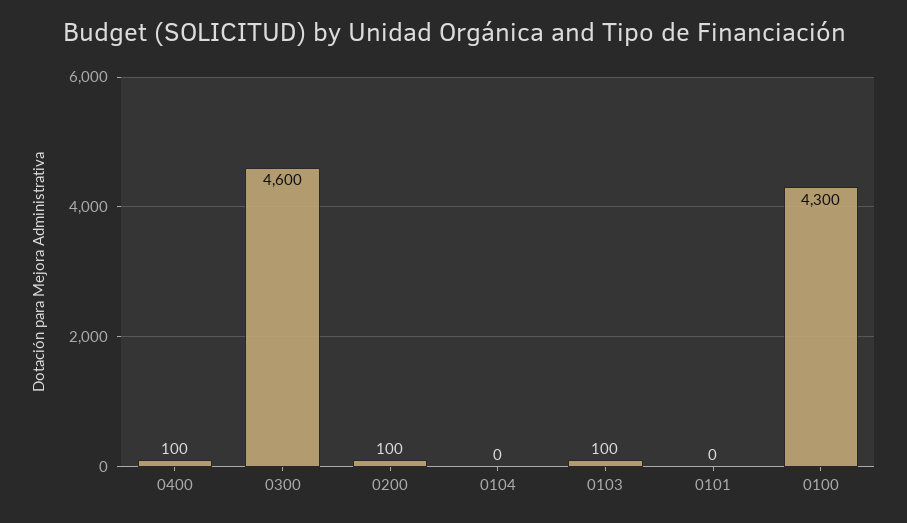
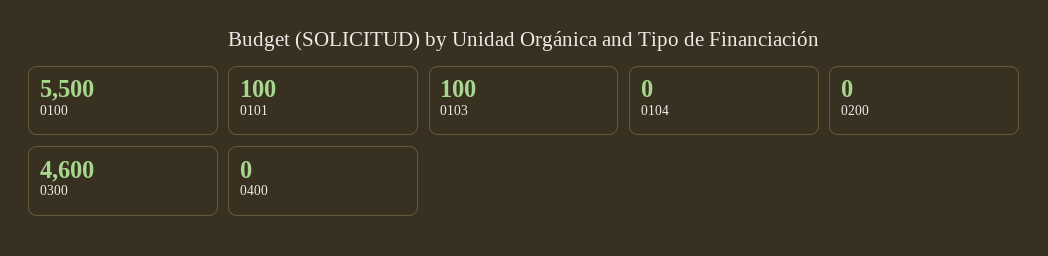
  {
-   "0400": 100,
+   "0400": 0,
    "0300": 4600,
-   "0200": 100,
+   "0200": 0,
    "0104": 0,
    "0103": 100,
-   "0101": 0,
+   "0101": 100,
-   "0100": 4300
+   "0100": 5500
  }

